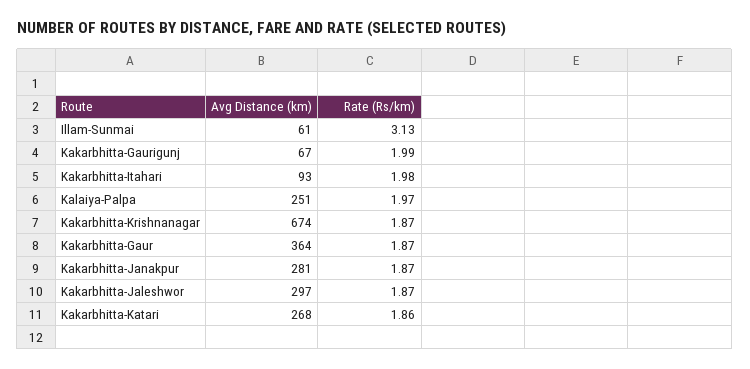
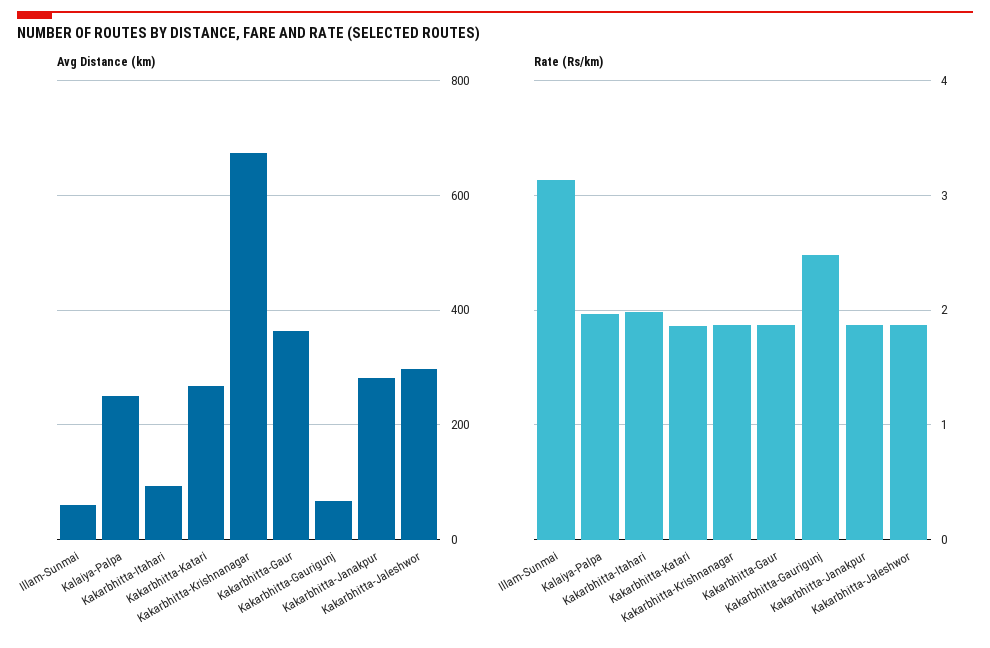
  {
    "Avg Distance (km)": {
      "Illam-Sunmai": 61,
      "Kakarbhitta-Gaurigunj": 67,
      "Kakarbhitta-Itahari": 93,
      "Kalaiya-Palpa": 251,
      "Kakarbhitta-Krishnanagar": 674,
      "Kakarbhitta-Gaur": 364,
      "Kakarbhitta-Janakpur": 281,
      "Kakarbhitta-Jaleshwor": 297,
      "Kakarbhitta-Katari": 268
    },
    "Rate (Rs/km)": {
      "Illam-Sunmai": 3.13,
-     "Kakarbhitta-Gaurigunj": 1.99,
+     "Kakarbhitta-Gaurigunj": 2.5,
      "Kakarbhitta-Itahari": 1.98,
      "Kalaiya-Palpa": 1.97,
      "Kakarbhitta-Krishnanagar": 1.87,
      "Kakarbhitta-Gaur": 1.87,
      "Kakarbhitta-Janakpur": 1.87,
      "Kakarbhitta-Jaleshwor": 1.87,
      "Kakarbhitta-Katari": 1.86
    }
  }

